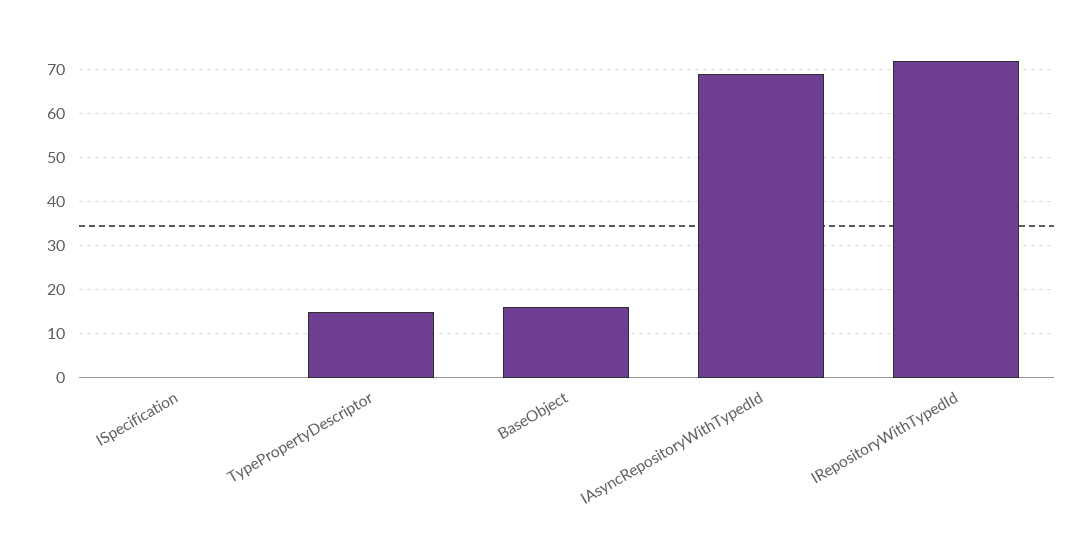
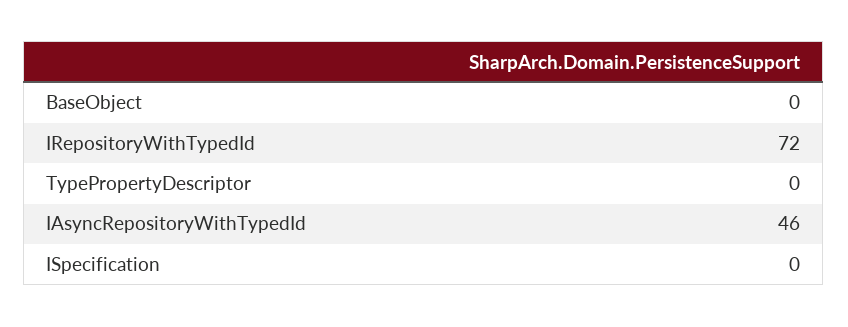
  {
    "ISpecification": 0,
-   "TypePropertyDescriptor": 15,
+   "TypePropertyDescriptor": 0,
-   "BaseObject": 15,
+   "BaseObject": 0,
-   "IAsyncRepositoryWithTypedId": 70,
+   "IAsyncRepositoryWithTypedId": 46,
    "IRepositoryWithTypedId": 72
  }

